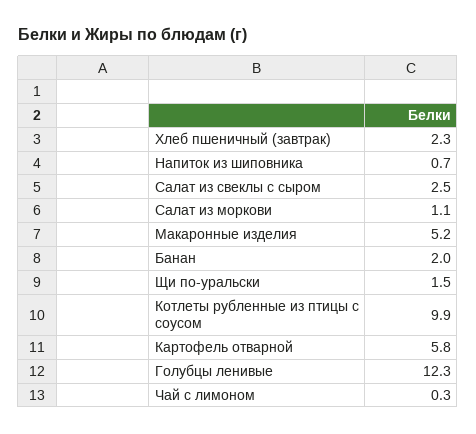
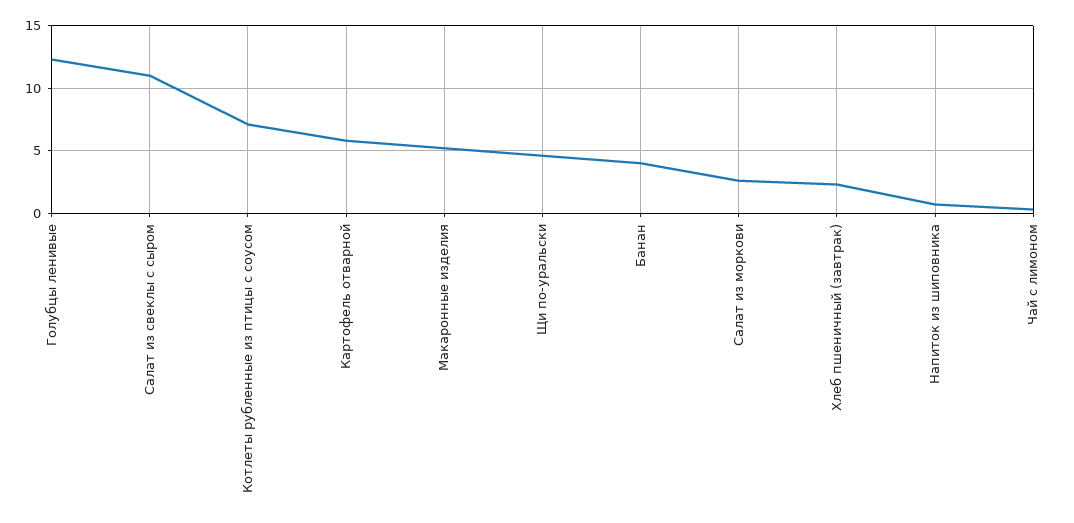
  {
    "Хлеб пшеничный (завтрак)": 2.3,
    "Напиток из шиповника": 0.7,
-   "Салат из свеклы с сыром": 2.5,
+   "Салат из свеклы с сыром": 11,
-   "Салат из моркови": 1.1,
+   "Салат из моркови": 2.5,
    "Макаронные изделия": 5.2,
-   "Банан": 2,
+   "Банан": 4,
-   "Щи по-уральски": 1.5,
+   "Щи по-уральски": 4.5,
-   "Котлеты рубленные из птицы с соусом": 9.9,
+   "Котлеты рубленные из птицы с соусом": 7,
    "Картофель отварной": 5.8,
    "Голубцы ленивые": 12.3,
    "Чай с лимоном": 0.3
  }

